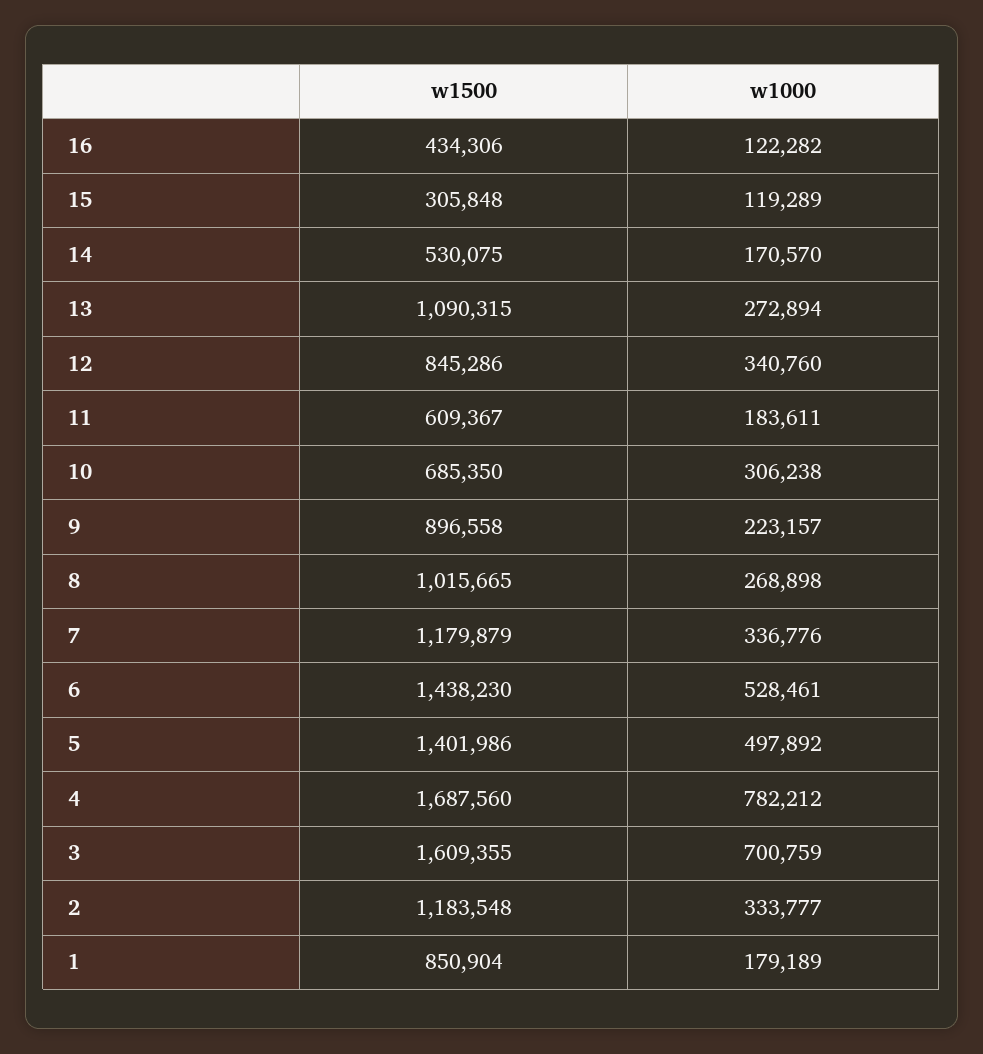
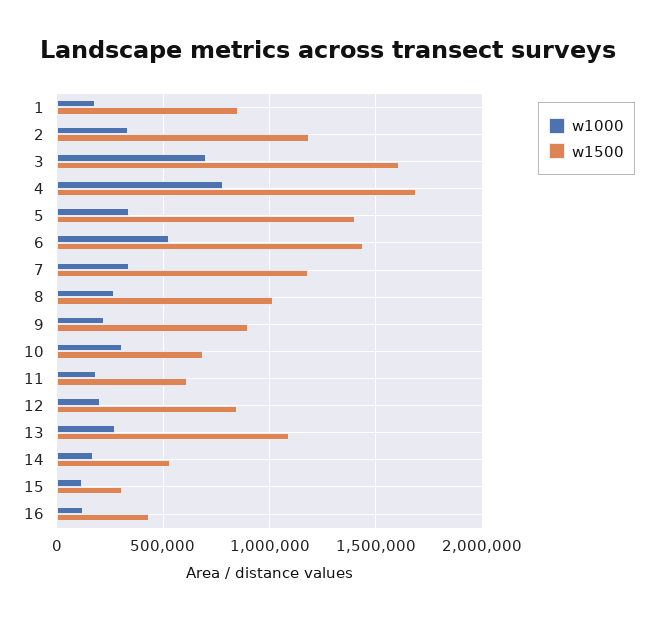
  {
    "w1500": {
      "16": 434306,
      "15": 305848,
      "14": 530075,
      "13": 1090315,
      "12": 845286,
      "11": 609367,
      "10": 685350,
      "9": 896558,
      "8": 1015665,
      "7": 1179879,
      "6": 1438230,
      "5": 1401986,
      "4": 1687560,
      "3": 1609355,
      "2": 1183548,
      "1": 850904
    },
    "w1000": {
      "16": 122282,
      "15": 119289,
      "14": 170570,
      "13": 272894,
-     "12": 340760,
+     "12": 200000,
      "11": 183611,
      "10": 306238,
      "9": 223157,
      "8": 268898,
      "7": 336776,
      "6": 528461,
-     "5": 497892,
+     "5": 350000,
      "4": 782212,
      "3": 700759,
      "2": 333777,
      "1": 179189
    }
  }

